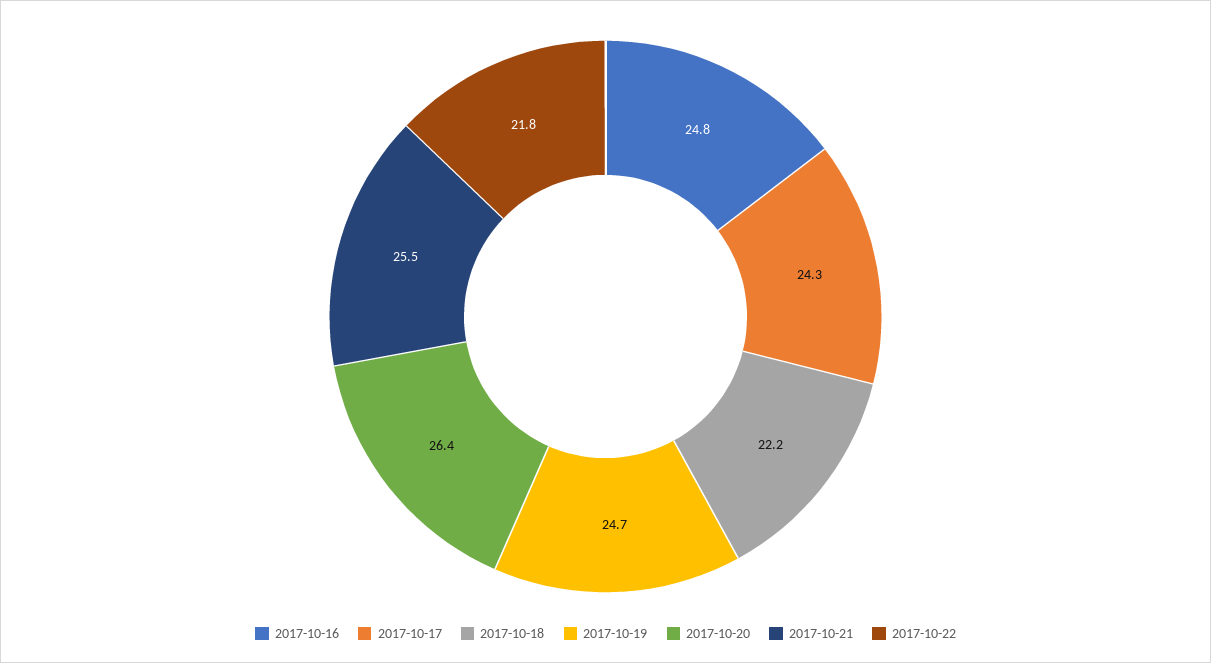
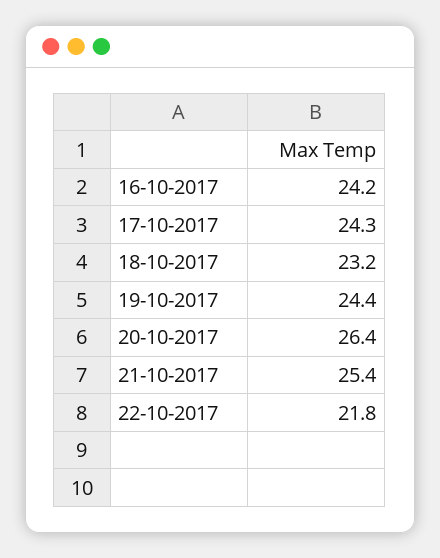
  {
-   "2017-10-16": 24.8,
+   "2017-10-16": 24.2,
    "2017-10-17": 24.3,
-   "2017-10-18": 22.2,
+   "2017-10-18": 23.2,
-   "2017-10-19": 24.7,
+   "2017-10-19": 24.4,
    "2017-10-20": 26.4,
-   "2017-10-21": 25.5,
+   "2017-10-21": 25.4,
    "2017-10-22": 21.8
  }

